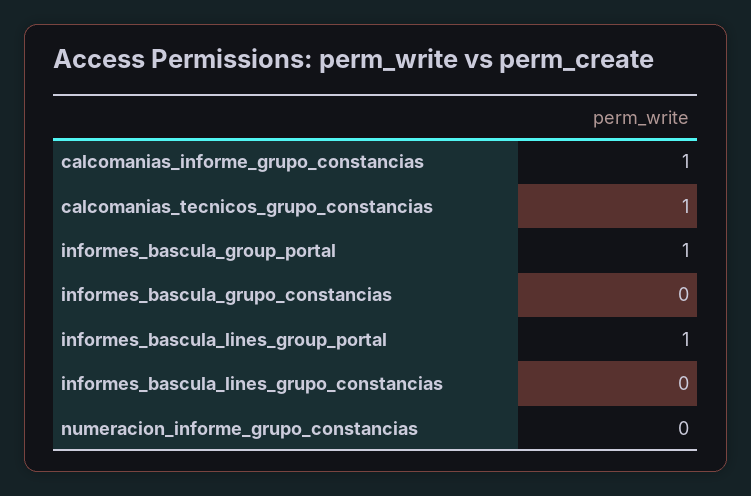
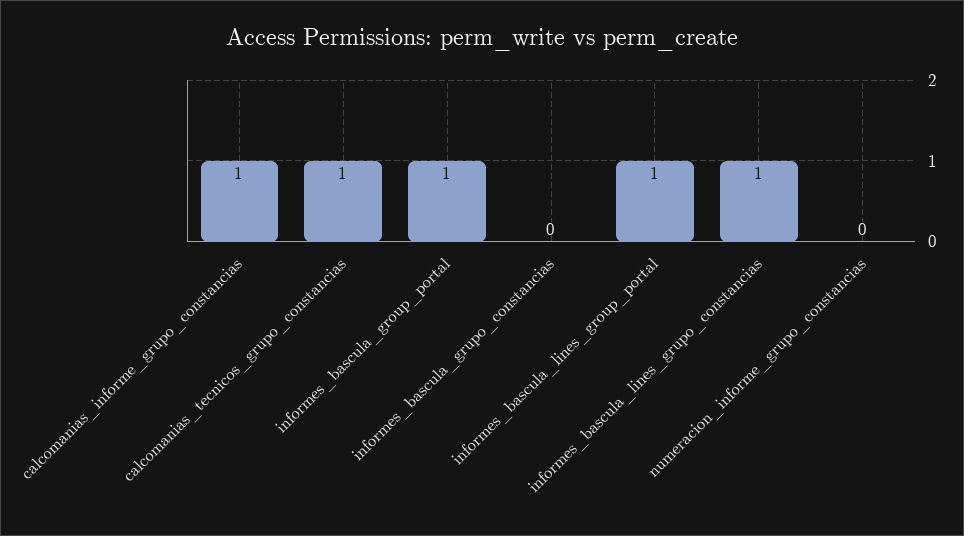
  {
    "calcomanias_informe_grupo_constancias": 1,
    "calcomanias_tecnicos_grupo_constancias": 1,
    "informes_bascula_group_portal": 1,
    "informes_bascula_grupo_constancias": 0,
    "informes_bascula_lines_group_portal": 1,
-   "informes_bascula_lines_grupo_constancias": 0,
+   "informes_bascula_lines_grupo_constancias": 1,
    "numeracion_informe_grupo_constancias": 0
  }

